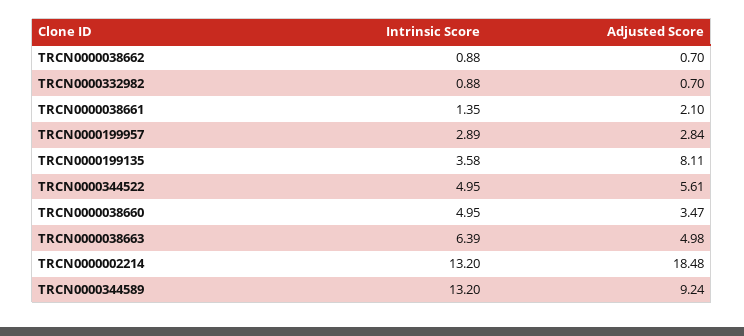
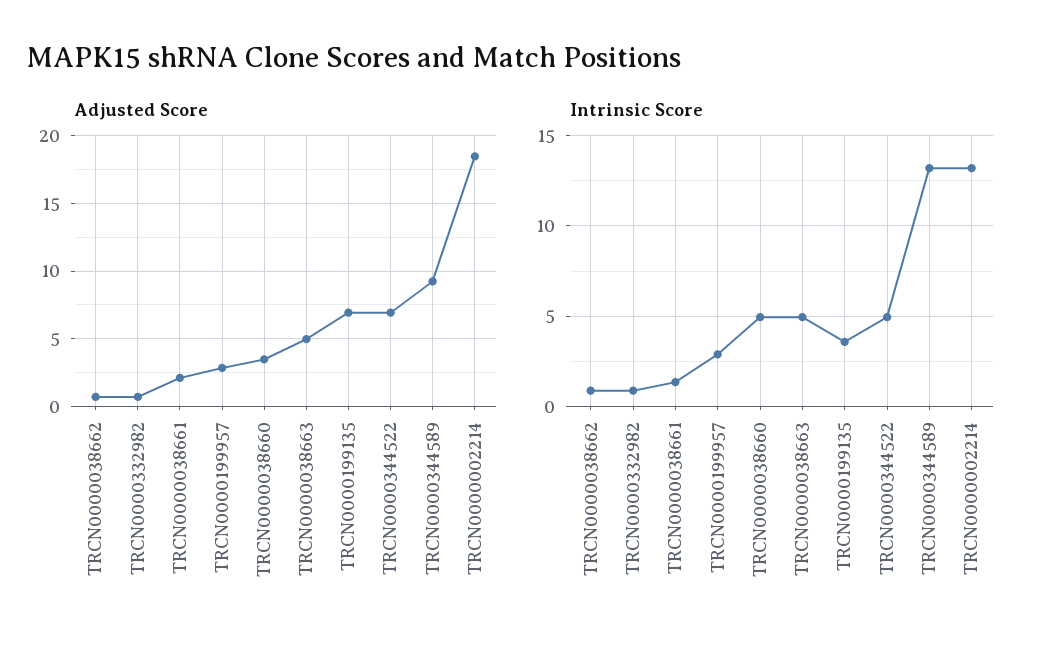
  {
    "Intrinsic Score": {
      "TRCN0000038662": 0.88,
      "TRCN0000332982": 0.88,
      "TRCN0000038661": 1.35,
      "TRCN0000199957": 2.89,
      "TRCN0000199135": 3.58,
      "TRCN0000344522": 4.95,
      "TRCN0000038660": 4.95,
-     "TRCN0000038663": 6.39,
+     "TRCN0000038663": 5,
      "TRCN0000002214": 13.2,
      "TRCN0000344589": 13.2
    },
    "Adjusted Score": {
      "TRCN0000038662": 0.7,
      "TRCN0000332982": 0.7,
      "TRCN0000038661": 2.1,
      "TRCN0000199957": 2.84,
-     "TRCN0000199135": 8.11,
+     "TRCN0000199135": 7,
-     "TRCN0000344522": 5.61,
+     "TRCN0000344522": 7,
      "TRCN0000038660": 3.47,
      "TRCN0000038663": 4.98,
      "TRCN0000002214": 18.48,
      "TRCN0000344589": 9.24
    }
  }

